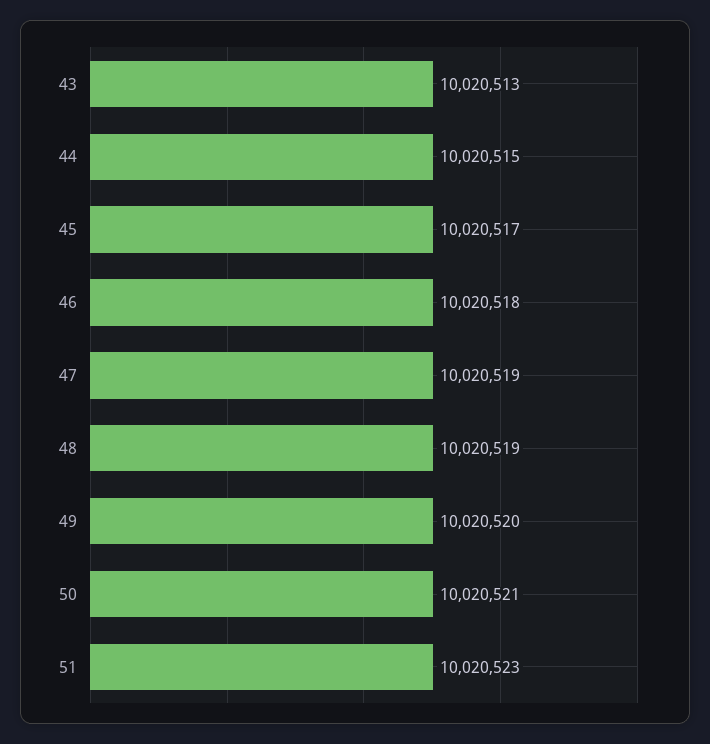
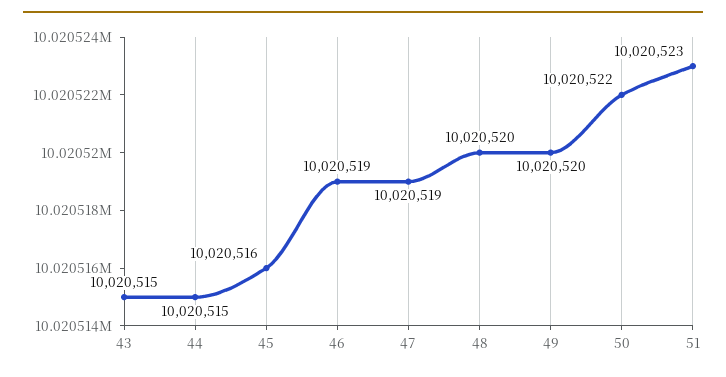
  {
-   "43": 10020513,
+   "43": 10020515,
    "44": 10020515,
-   "45": 10020517,
+   "45": 10020516,
-   "46": 10020518,
+   "46": 10020519,
    "47": 10020519,
-   "48": 10020519,
+   "48": 10020520,
    "49": 10020520,
-   "50": 10020521,
+   "50": 10020522,
    "51": 10020523
  }

